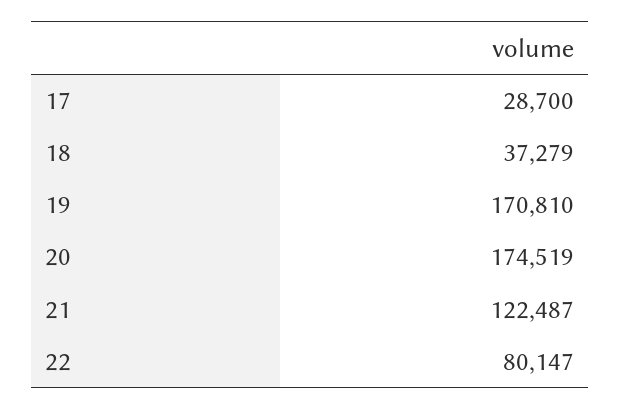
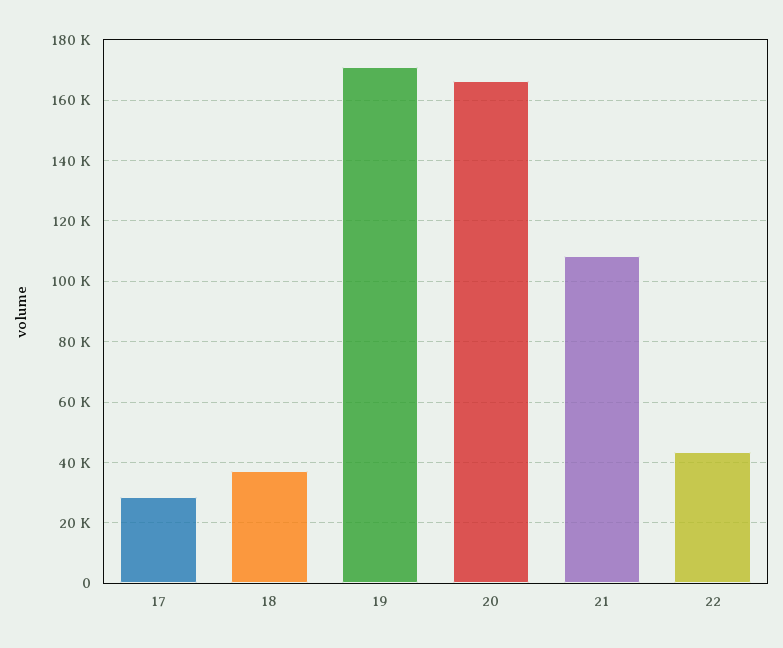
  {
    "17": 28700,
    "18": 37279,
    "19": 170810,
-   "20": 174519,
+   "20": 166000,
-   "21": 122487,
+   "21": 108000,
-   "22": 80147
+   "22": 44000
  }

